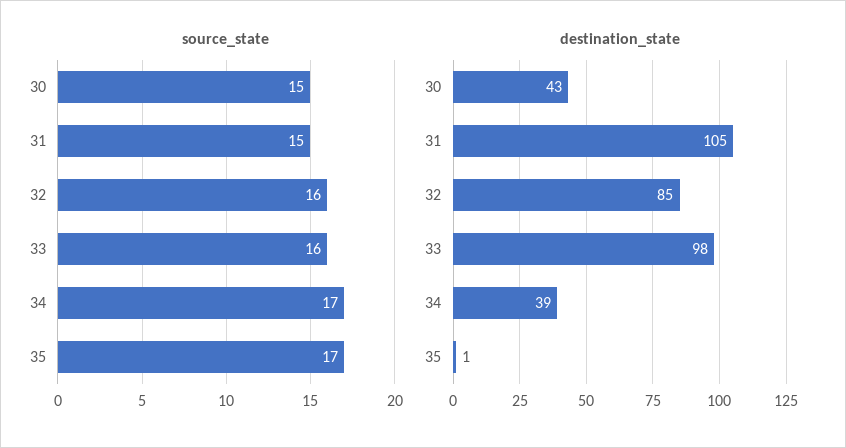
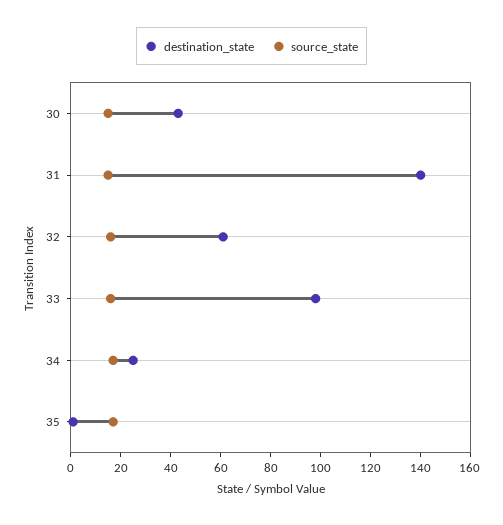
  {
    "source_state": {
      "30": 15,
      "31": 15,
      "32": 16,
      "33": 16,
      "34": 17,
      "35": 17
    },
    "destination_state": {
      "30": 43,
-     "31": 105,
+     "31": 140,
-     "32": 85,
+     "32": 60,
      "33": 98,
-     "34": 39,
+     "34": 25,
      "35": 1
    }
  }

